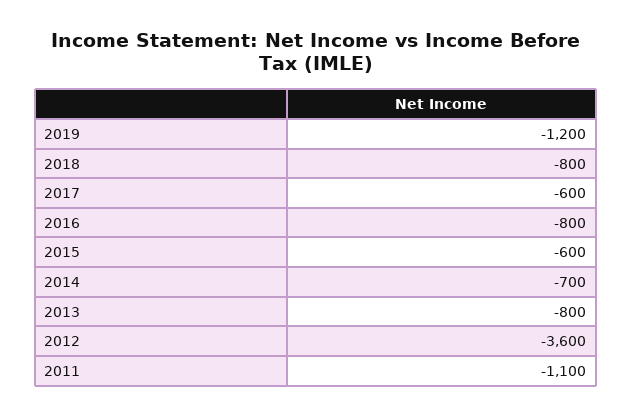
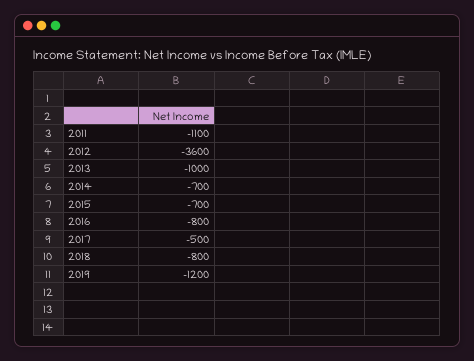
  {
    "2019": -1200,
    "2018": -800,
-   "2017": -600,
+   "2017": -500,
    "2016": -800,
-   "2015": -600,
+   "2015": -700,
    "2014": -700,
-   "2013": -800,
+   "2013": -1000,
    "2012": -3600,
    "2011": -1100
  }

